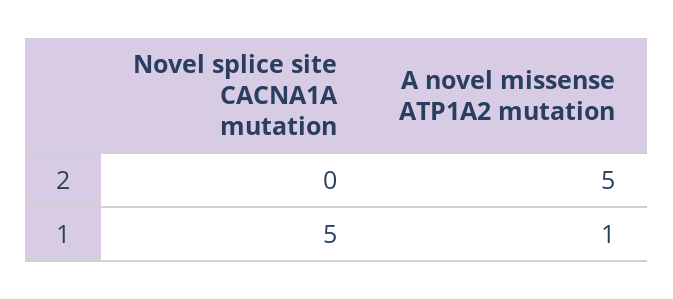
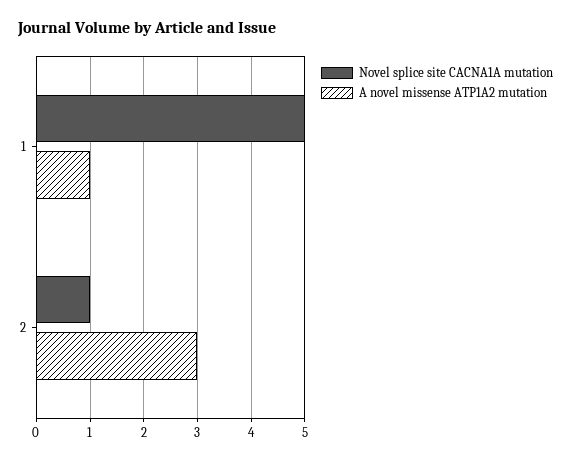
  {
    "Novel splice site CACNA1A mutation": {
-     "2": 0,
+     "2": 1,
      "1": 5
    },
    "A novel missense ATP1A2 mutation": {
-     "2": 5,
+     "2": 3,
      "1": 1
    }
  }

